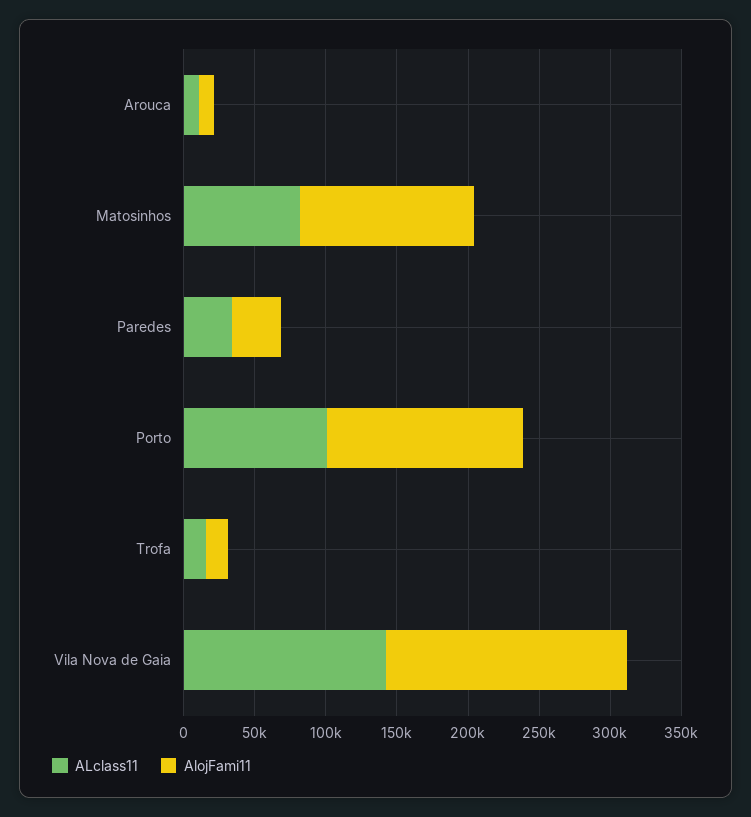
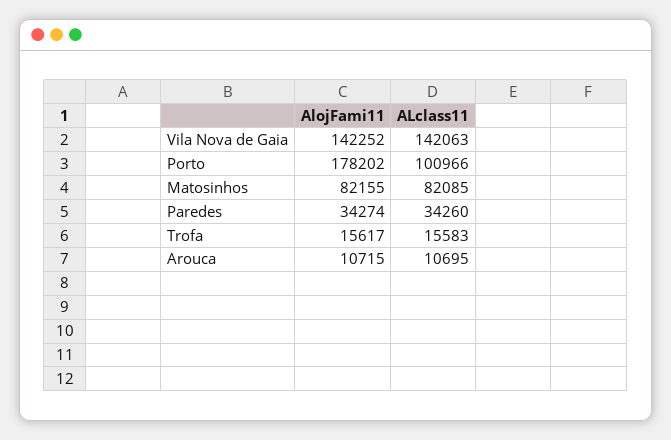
  {
    "ALclass11": {
      "Arouca": 10695,
      "Matosinhos": 82085,
      "Paredes": 34260,
      "Porto": 100966,
      "Trofa": 15583,
      "Vila Nova de Gaia": 142063
    },
    "AlojFami11": {
      "Arouca": 10715,
-     "Matosinhos": 120000,
+     "Matosinhos": 82155,
      "Paredes": 34274,
-     "Porto": 140000,
+     "Porto": 178202,
      "Trofa": 15617,
-     "Vila Nova de Gaia": 170000
+     "Vila Nova de Gaia": 142252
    }
  }

